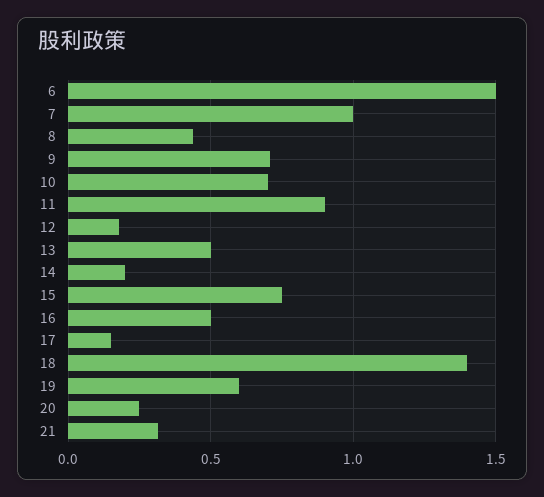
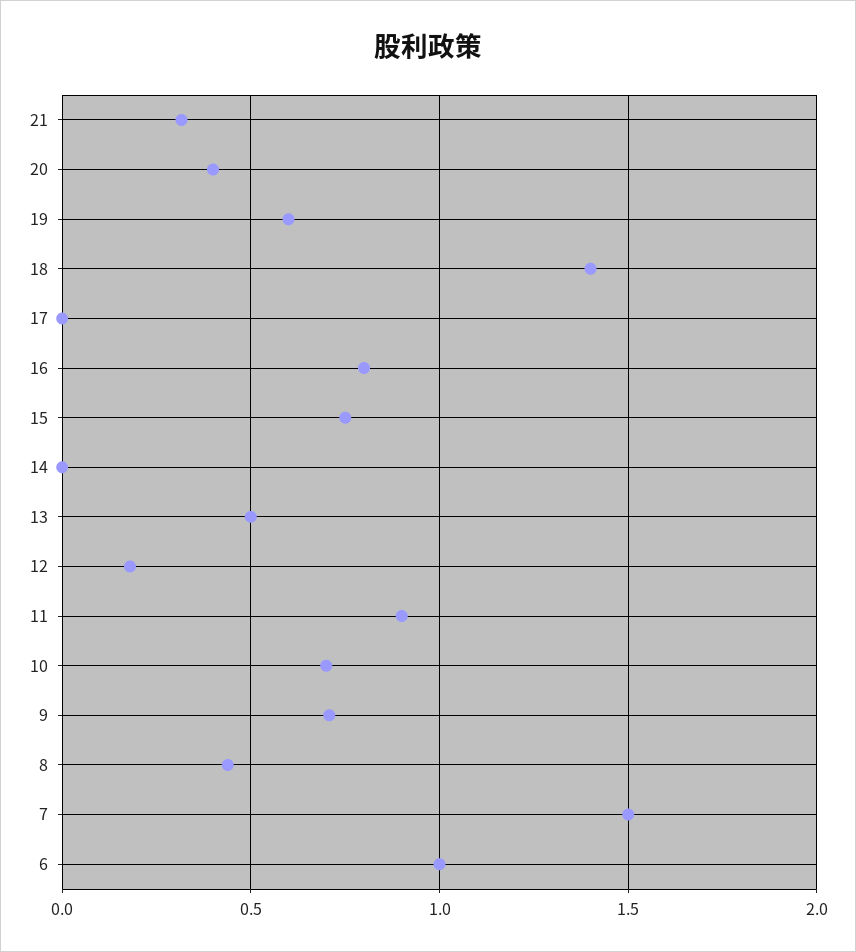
  {
-   "6": 1.5,
+   "6": 1,
-   "7": 1,
+   "7": 1.5,
    "8": 0.45,
    "9": 0.7,
    "10": 0.7,
    "11": 0.9,
    "12": 0.2,
    "13": 0.5,
-   "14": 0.2,
+   "14": 0,
    "15": 0.75,
-   "16": 0.5,
+   "16": 0.8,
-   "17": 0.15,
+   "17": 0,
    "18": 1.4,
    "19": 0.6,
-   "20": 0.25,
+   "20": 0.4,
    "21": 0.3
  }

